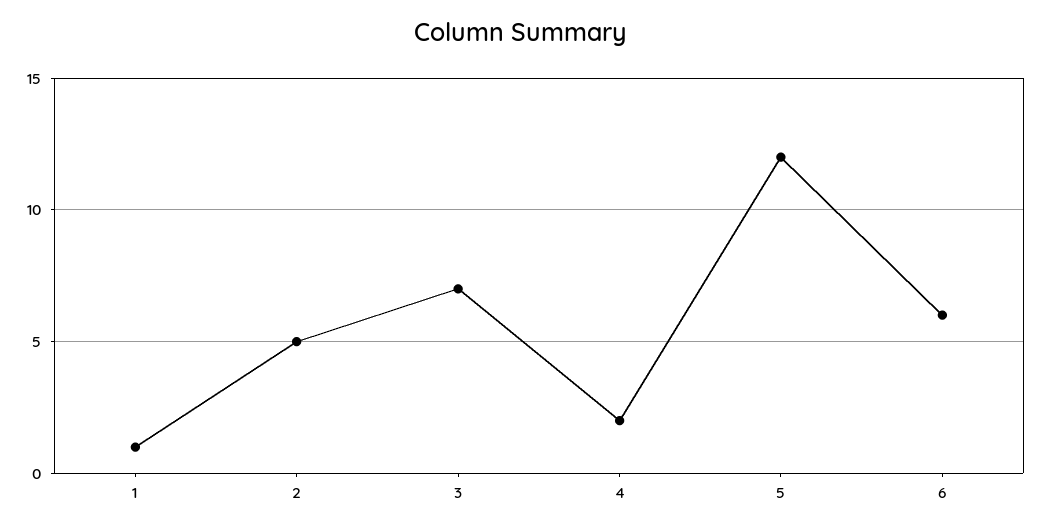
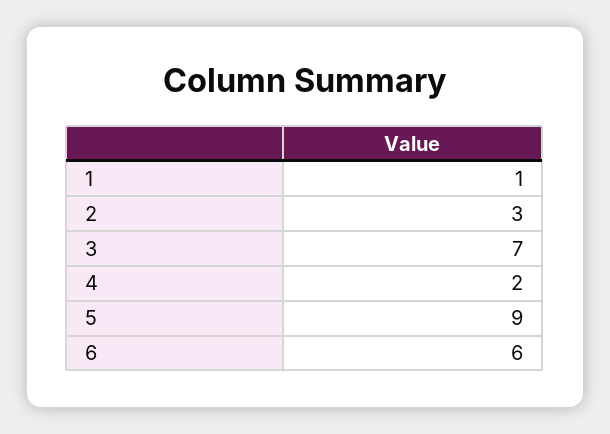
  {
    "1": 1,
-   "2": 5,
+   "2": 3,
    "3": 7,
    "4": 2,
-   "5": 12,
+   "5": 9,
    "6": 6
  }

